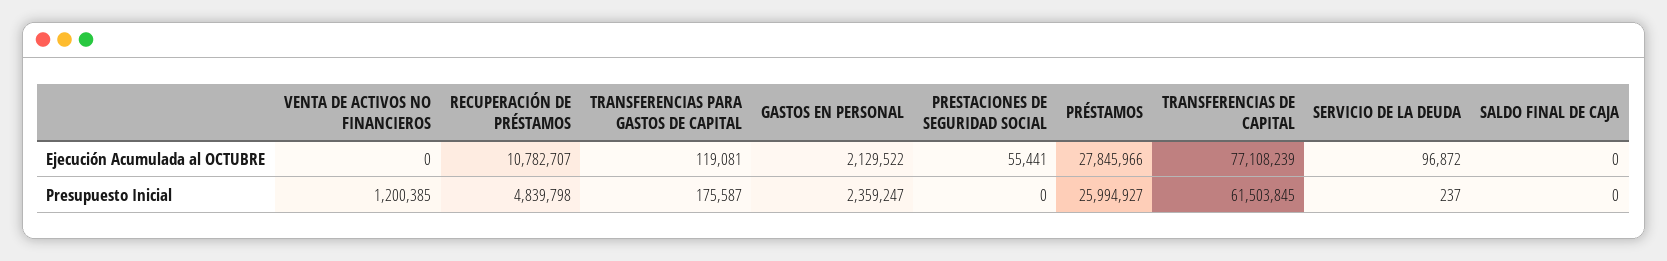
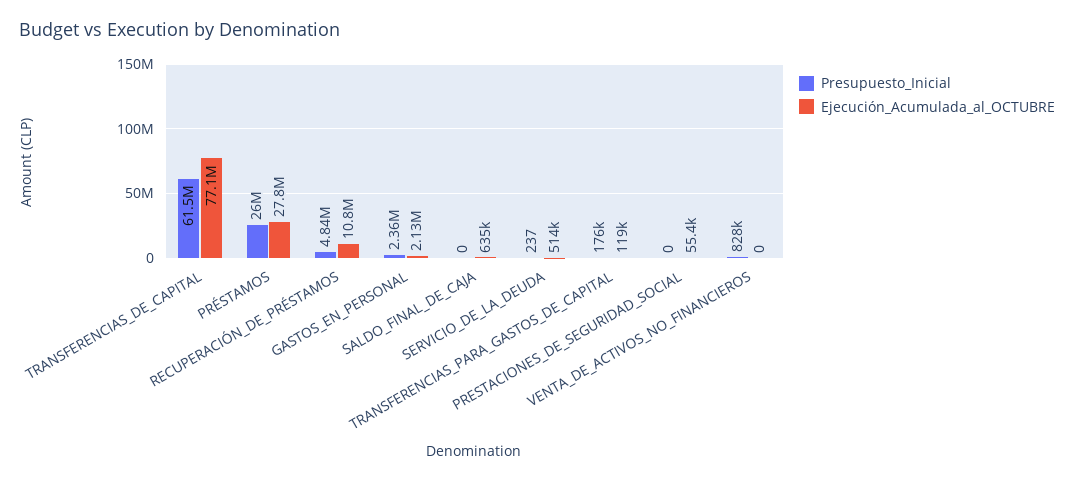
  {
    "Ejecución Acumulada al OCTUBRE": {
      "VENTA DE ACTIVOS NO FINANCIEROS": 0,
      "RECUPERACIÓN DE PRÉSTAMOS": 10782707,
      "TRANSFERENCIAS PARA GASTOS DE CAPITAL": 119081,
      "GASTOS EN PERSONAL": 2129522,
      "PRESTACIONES DE SEGURIDAD SOCIAL": 55441,
      "PRÉSTAMOS": 27845966,
      "TRANSFERENCIAS DE CAPITAL": 77108239,
-     "SERVICIO DE LA DEUDA": 96872,
+     "SERVICIO DE LA DEUDA": 514000,
-     "SALDO FINAL DE CAJA": 0
+     "SALDO FINAL DE CAJA": 635000
    },
    "Presupuesto Inicial": {
-     "VENTA DE ACTIVOS NO FINANCIEROS": 1200385,
+     "VENTA DE ACTIVOS NO FINANCIEROS": 828000,
      "RECUPERACIÓN DE PRÉSTAMOS": 4839798,
      "TRANSFERENCIAS PARA GASTOS DE CAPITAL": 175587,
      "GASTOS EN PERSONAL": 2359247,
      "PRESTACIONES DE SEGURIDAD SOCIAL": 0,
      "PRÉSTAMOS": 25994927,
      "TRANSFERENCIAS DE CAPITAL": 61503845,
      "SERVICIO DE LA DEUDA": 237,
      "SALDO FINAL DE CAJA": 0
    }
  }

